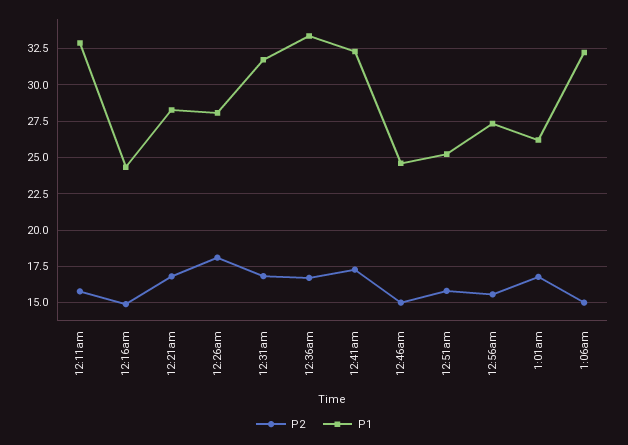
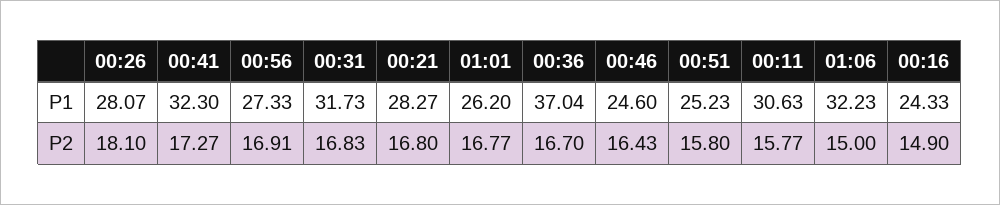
  {
    "P2": {
      "12:11am": 15.77,
      "12:16am": 14.9,
      "12:21am": 16.8,
      "12:26am": 18.1,
      "12:31am": 16.83,
      "12:36am": 16.7,
      "12:41am": 17.27,
-     "12:46am": 15,
+     "12:46am": 16.43,
      "12:51am": 15.8,
-     "12:56am": 15.5,
+     "12:56am": 16.91,
      "1:01am": 16.77,
      "1:06am": 15
    },
    "P1": {
-     "12:11am": 33,
+     "12:11am": 30.63,
      "12:16am": 24.33,
      "12:21am": 28.27,
      "12:26am": 28.07,
      "12:31am": 31.73,
-     "12:36am": 33.5,
+     "12:36am": 37.04,
      "12:41am": 32.3,
      "12:46am": 24.6,
      "12:51am": 25.23,
      "12:56am": 27.33,
      "1:01am": 26.2,
      "1:06am": 32.23
    }
  }

